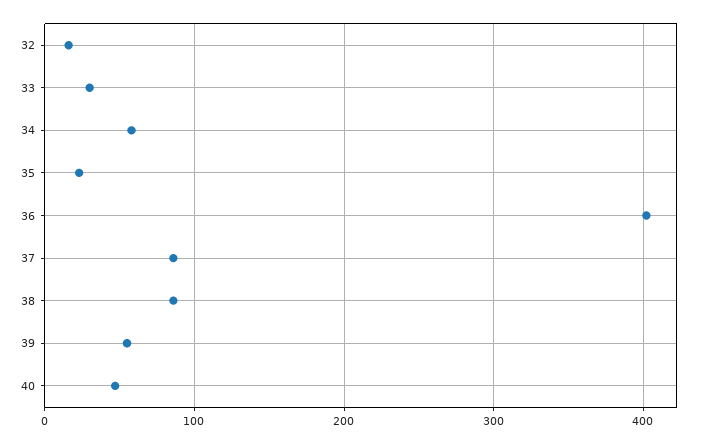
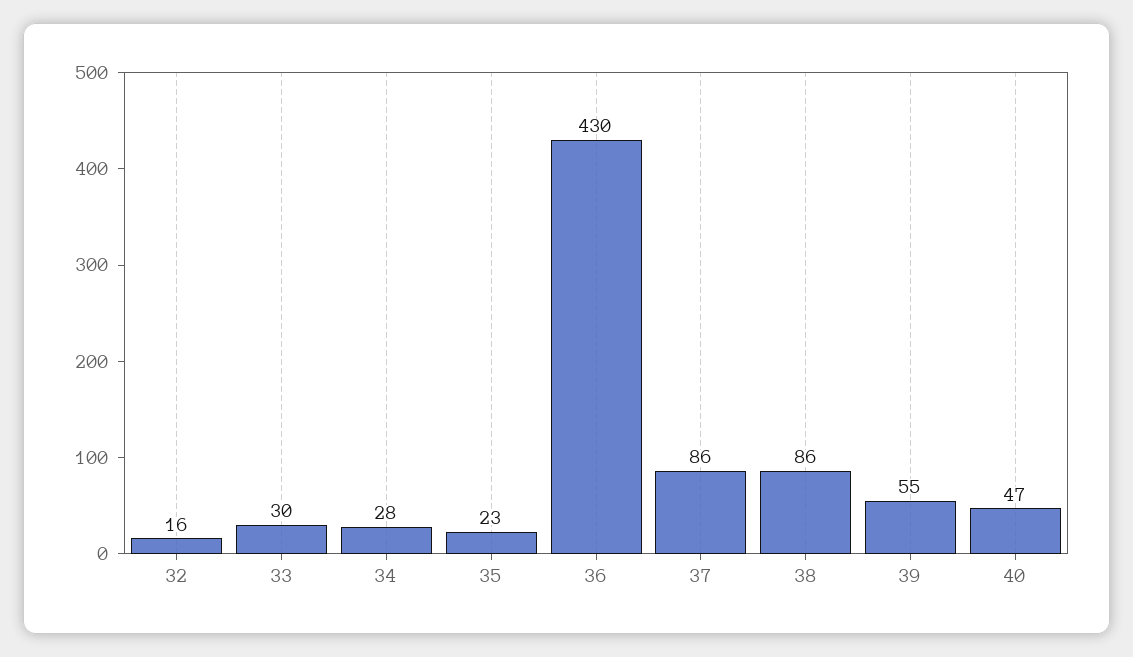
  {
    "32": 16,
    "33": 30,
-   "34": 60,
+   "34": 28,
    "35": 23,
-   "36": 400,
+   "36": 430,
    "37": 86,
    "38": 86,
    "39": 55,
    "40": 47
  }

